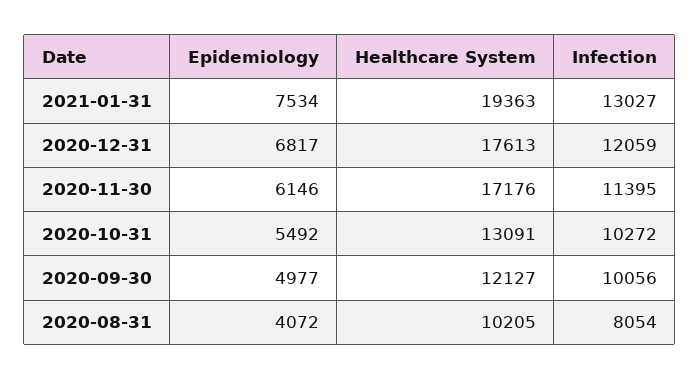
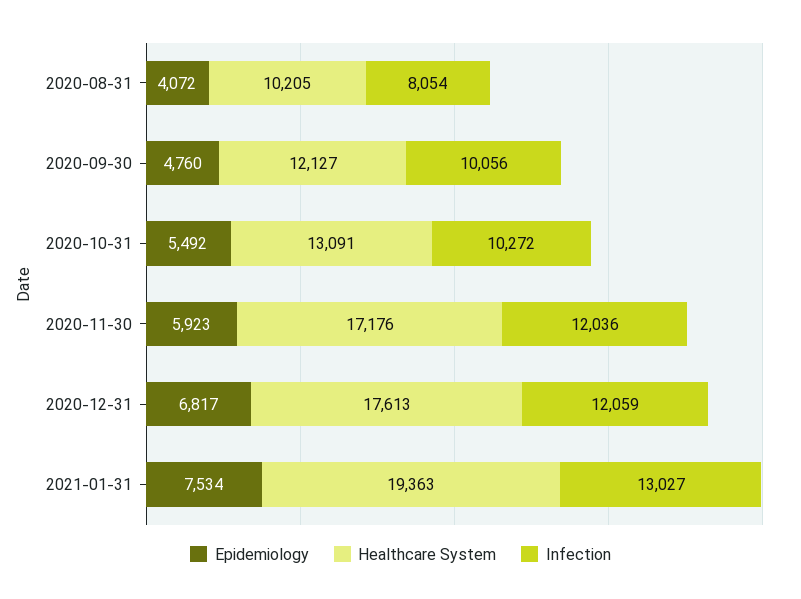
  {
    "Epidemiology": {
      "2021-01-31": 7534,
      "2020-12-31": 6817,
-     "2020-11-30": 6146,
+     "2020-11-30": 5923,
      "2020-10-31": 5492,
-     "2020-09-30": 4977,
+     "2020-09-30": 4760,
      "2020-08-31": 4072
    },
    "Healthcare System": {
      "2021-01-31": 19363,
      "2020-12-31": 17613,
      "2020-11-30": 17176,
      "2020-10-31": 13091,
      "2020-09-30": 12127,
      "2020-08-31": 10205
    },
    "Infection": {
      "2021-01-31": 13027,
      "2020-12-31": 12059,
-     "2020-11-30": 11395,
+     "2020-11-30": 12036,
      "2020-10-31": 10272,
      "2020-09-30": 10056,
      "2020-08-31": 8054
    }
  }

